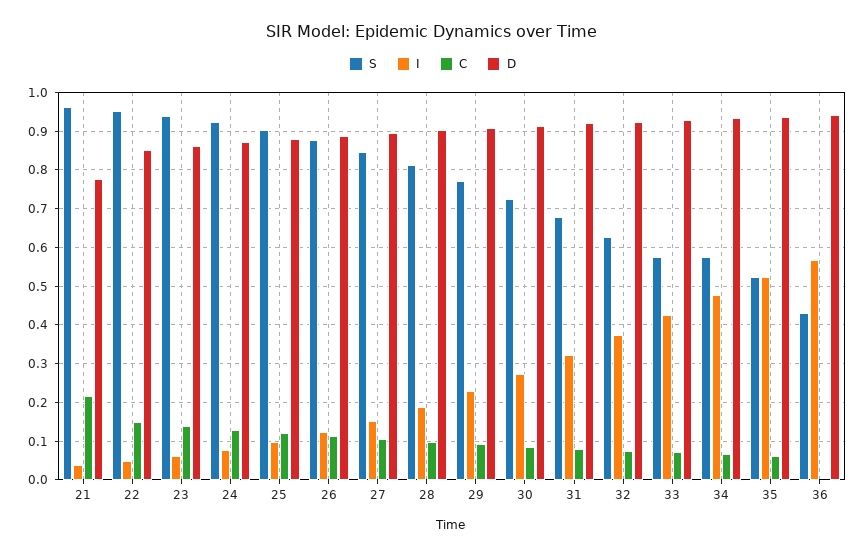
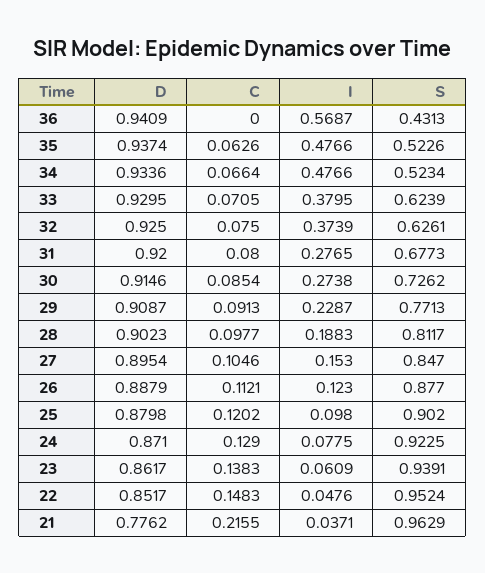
  {
    "S": {
      "21": 0.9629,
      "22": 0.9524,
      "23": 0.9391,
      "24": 0.9225,
      "25": 0.902,
      "26": 0.877,
      "27": 0.847,
      "28": 0.8117,
      "29": 0.7713,
      "30": 0.7262,
      "31": 0.6773,
      "32": 0.6261,
-     "33": 0.58,
+     "33": 0.6239,
-     "34": 0.58,
+     "34": 0.5234,
      "35": 0.5226,
      "36": 0.4313
    },
    "I": {
      "21": 0.0371,
      "22": 0.0476,
      "23": 0.0609,
      "24": 0.0775,
      "25": 0.098,
      "26": 0.123,
      "27": 0.153,
      "28": 0.1883,
      "29": 0.2287,
      "30": 0.2738,
-     "31": 0.32,
+     "31": 0.2765,
      "32": 0.3739,
-     "33": 0.42,
+     "33": 0.3795,
      "34": 0.4766,
-     "35": 0.52,
+     "35": 0.4766,
      "36": 0.5687
    },
    "C": {
      "21": 0.2155,
      "22": 0.1483,
      "23": 0.1383,
      "24": 0.129,
      "25": 0.1202,
      "26": 0.1121,
      "27": 0.1046,
      "28": 0.0977,
      "29": 0.0913,
      "30": 0.0854,
      "31": 0.08,
      "32": 0.075,
      "33": 0.0705,
      "34": 0.0664,
      "35": 0.0626,
      "36": 0
    },
    "D": {
      "21": 0.7762,
      "22": 0.8517,
      "23": 0.8617,
      "24": 0.871,
      "25": 0.8798,
      "26": 0.8879,
      "27": 0.8954,
      "28": 0.9023,
      "29": 0.9087,
      "30": 0.9146,
      "31": 0.92,
      "32": 0.925,
      "33": 0.9295,
      "34": 0.9336,
      "35": 0.9374,
      "36": 0.9409
    }
  }

